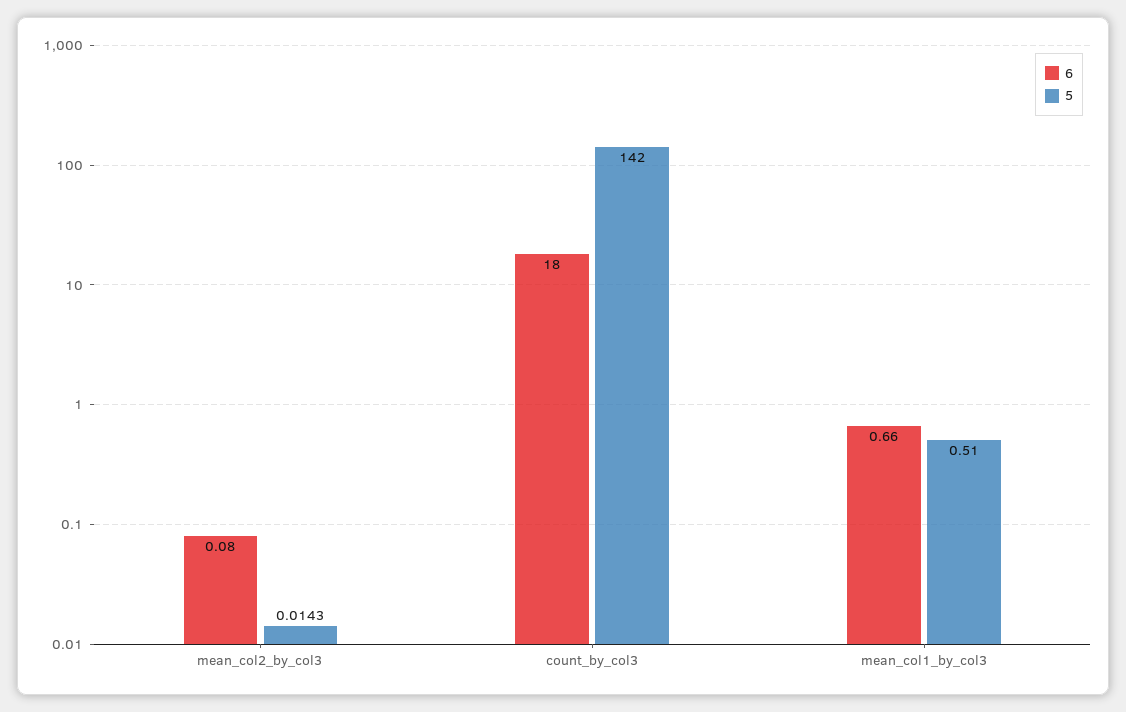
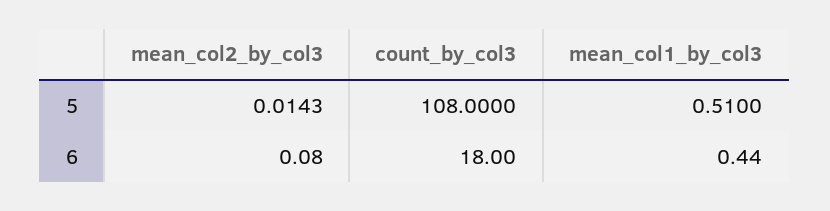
  {
    "6": {
      "mean_col2_by_col3": 0.08,
      "count_by_col3": 18,
-     "mean_col1_by_col3": 0.66
+     "mean_col1_by_col3": 0.44
    },
    "5": {
      "mean_col2_by_col3": 0.0143,
-     "count_by_col3": 142,
+     "count_by_col3": 108,
      "mean_col1_by_col3": 0.51
    }
  }

